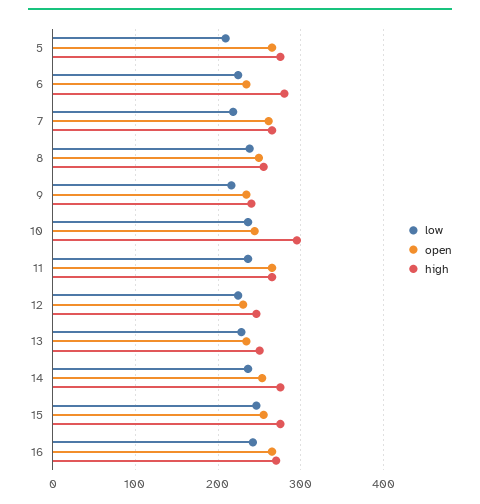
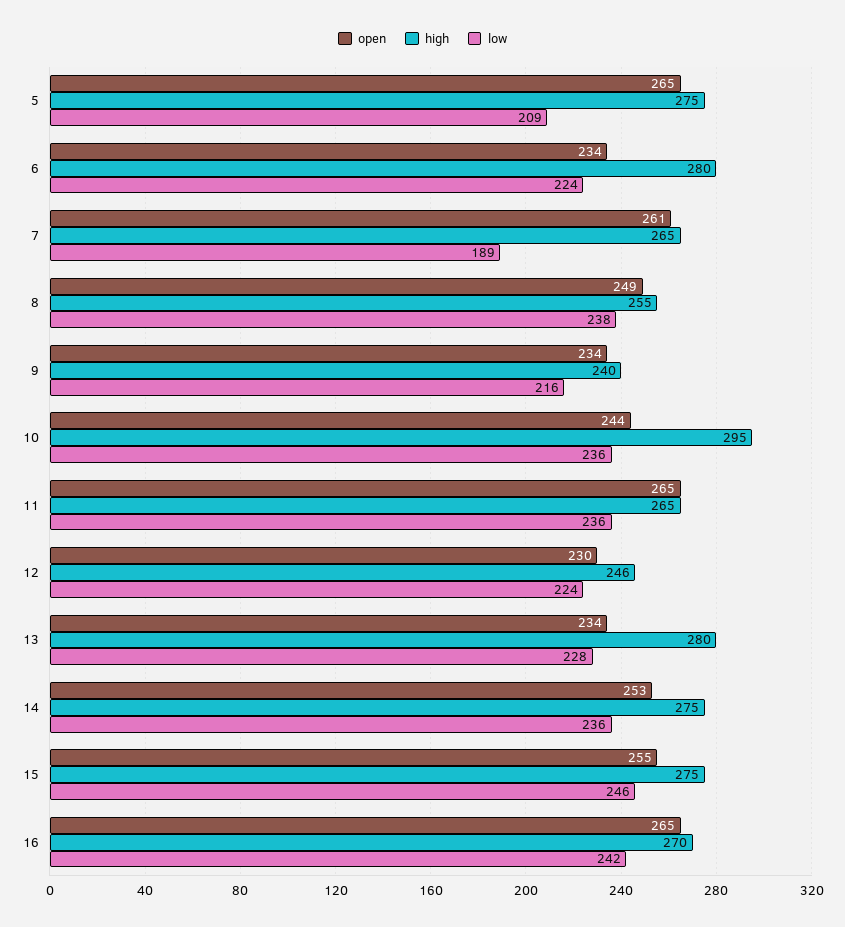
  {
    "low": {
      "5": 209,
      "6": 224,
-     "7": 220,
+     "7": 189,
      "8": 238,
      "9": 216,
      "10": 236,
      "11": 236,
      "12": 224,
      "13": 228,
      "14": 236,
      "15": 246,
      "16": 242
    },
    "open": {
      "5": 265,
      "6": 234,
      "7": 261,
      "8": 249,
      "9": 234,
      "10": 244,
      "11": 265,
      "12": 230,
      "13": 234,
      "14": 253,
      "15": 255,
      "16": 265
    },
    "high": {
      "5": 275,
      "6": 280,
      "7": 265,
      "8": 255,
      "9": 240,
      "10": 295,
      "11": 265,
      "12": 246,
-     "13": 250,
+     "13": 280,
      "14": 275,
      "15": 275,
      "16": 270
    }
  }

